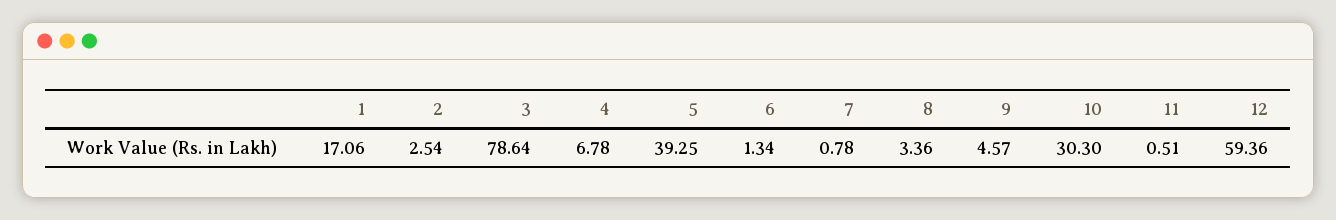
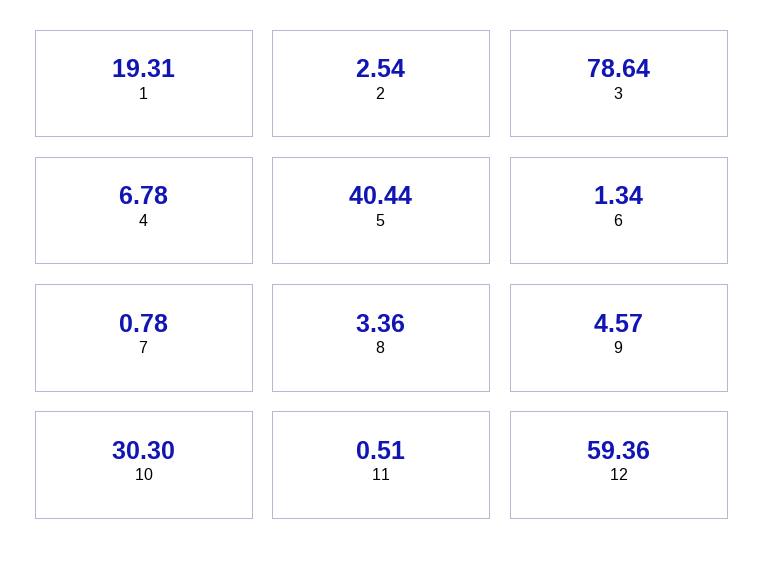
  {
-   "1": 17.06,
+   "1": 19.31,
    "2": 2.54,
    "3": 78.64,
    "4": 6.78,
-   "5": 39.25,
+   "5": 40.44,
    "6": 1.34,
    "7": 0.78,
    "8": 3.36,
    "9": 4.57,
    "10": 30.3,
    "11": 0.51,
    "12": 59.36
  }

